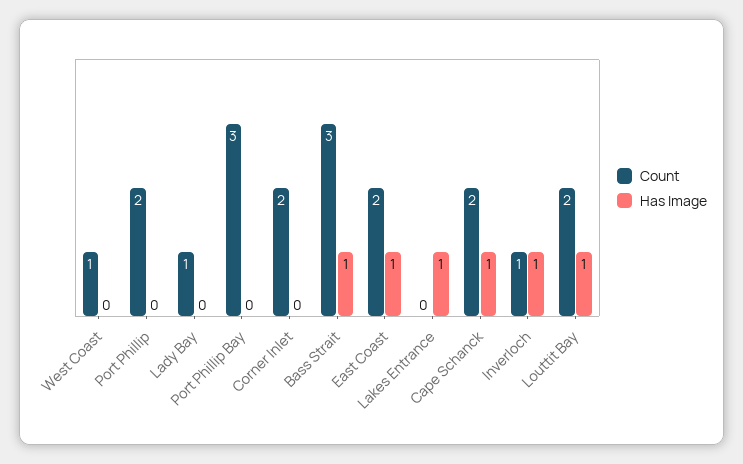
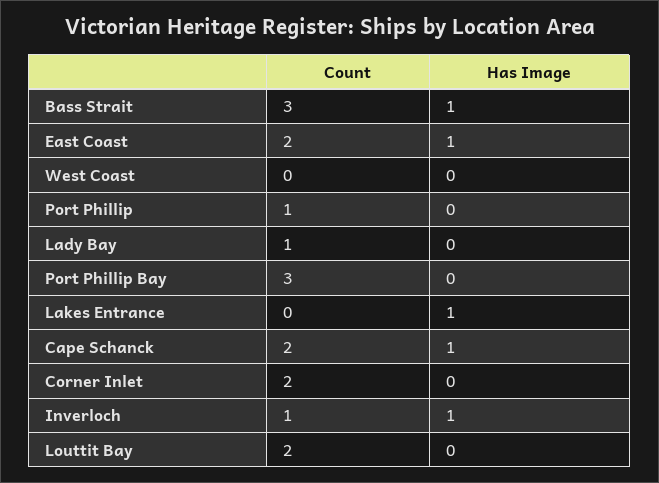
  {
    "Count": {
-     "West Coast": 1,
+     "West Coast": 0,
-     "Port Phillip": 2,
+     "Port Phillip": 1,
      "Lady Bay": 1,
      "Port Phillip Bay": 3,
      "Corner Inlet": 2,
      "Bass Strait": 3,
      "East Coast": 2,
      "Lakes Entrance": 0,
      "Cape Schanck": 2,
      "Inverloch": 1,
      "Louttit Bay": 2
    },
    "Has Image": {
      "West Coast": 0,
      "Port Phillip": 0,
      "Lady Bay": 0,
      "Port Phillip Bay": 0,
      "Corner Inlet": 0,
      "Bass Strait": 1,
      "East Coast": 1,
      "Lakes Entrance": 1,
      "Cape Schanck": 1,
      "Inverloch": 1,
-     "Louttit Bay": 1
+     "Louttit Bay": 0
    }
  }

